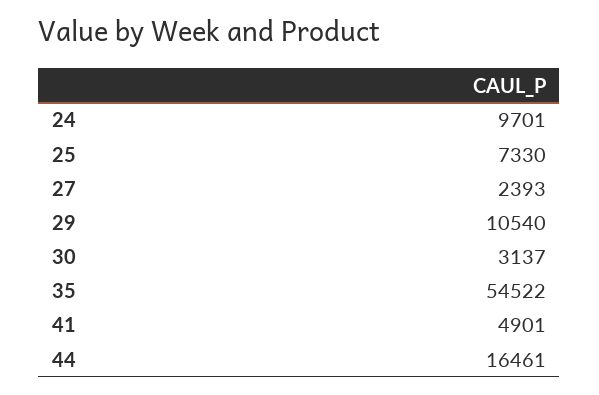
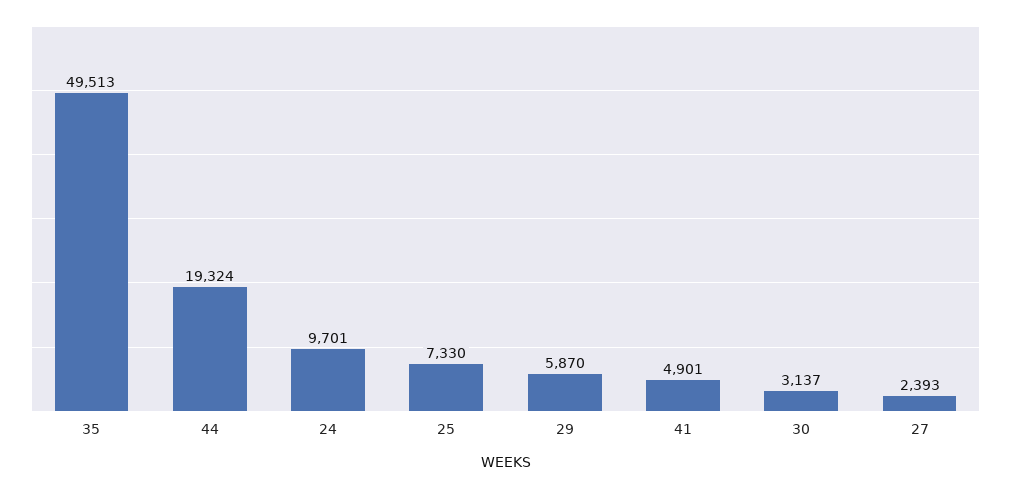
  {
    "24": 9701,
    "25": 7330,
    "27": 2393,
-   "29": 10540,
+   "29": 5870,
    "30": 3137,
-   "35": 54522,
+   "35": 49513,
    "41": 4901,
-   "44": 16461
+   "44": 19324
  }

